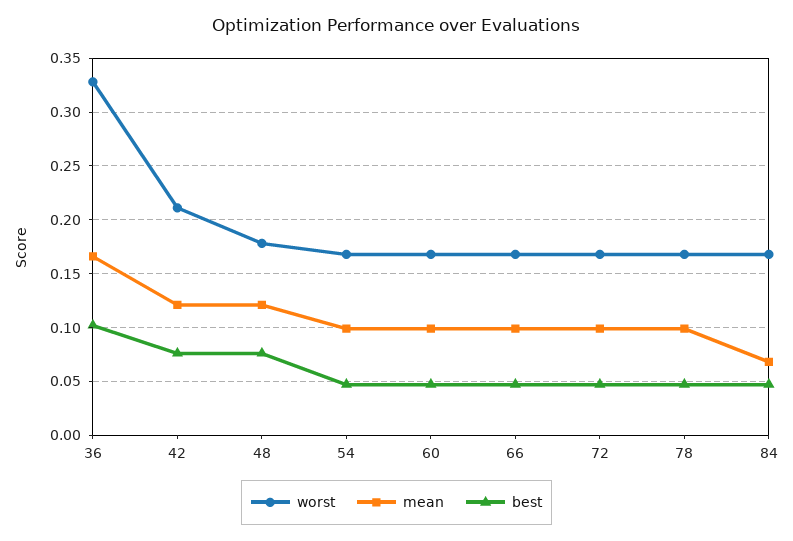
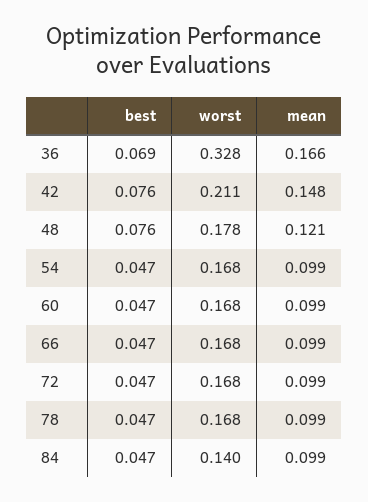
  {
    "worst": {
      "36": 0.328,
      "42": 0.211,
      "48": 0.178,
      "54": 0.168,
      "60": 0.168,
      "66": 0.168,
      "72": 0.168,
      "78": 0.168,
-     "84": 0.17
+     "84": 0.14
    },
    "mean": {
      "36": 0.166,
-     "42": 0.12,
+     "42": 0.148,
      "48": 0.121,
      "54": 0.099,
      "60": 0.099,
      "66": 0.099,
      "72": 0.099,
      "78": 0.099,
-     "84": 0.07
+     "84": 0.099
    },
    "best": {
-     "36": 0.1,
+     "36": 0.069,
      "42": 0.076,
      "48": 0.076,
      "54": 0.047,
      "60": 0.047,
      "66": 0.047,
      "72": 0.047,
      "78": 0.047,
      "84": 0.047
    }
  }

